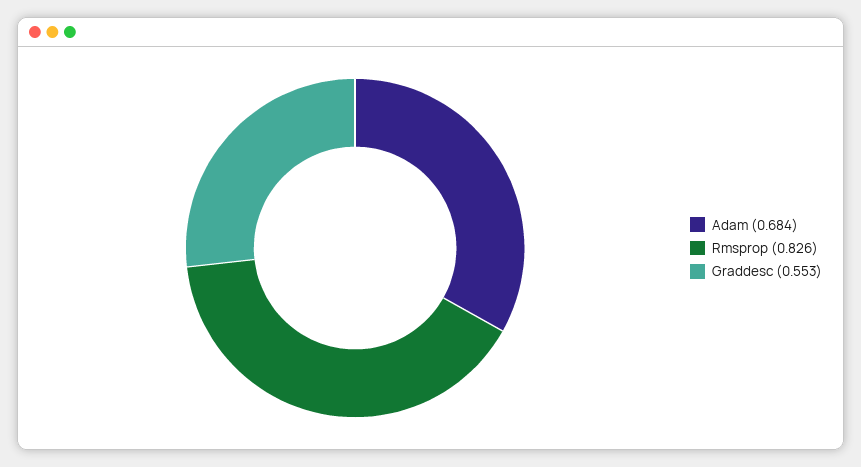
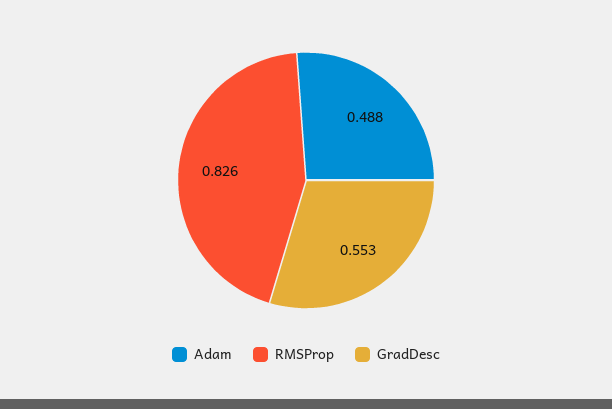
  {
-   "Adam": 0.684,
+   "Adam": 0.488,
    "Rmsprop": 0.826,
    "Graddesc": 0.553
  }

